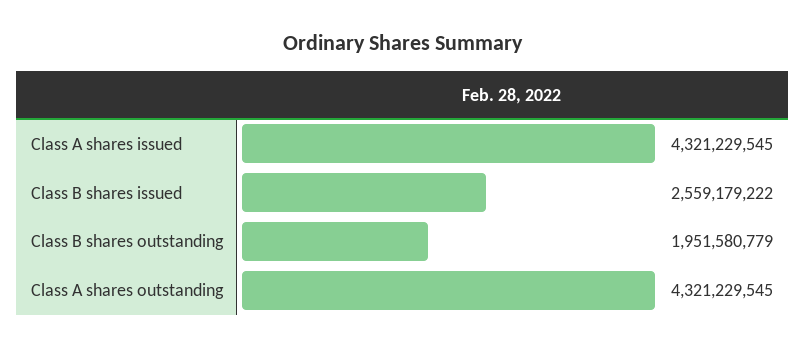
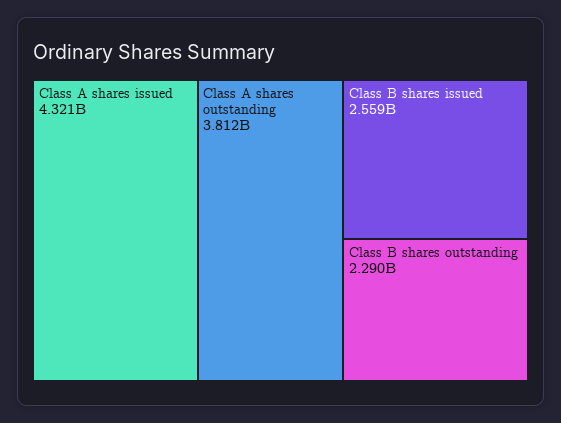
  {
    "Class A shares issued": 4321229545,
    "Class B shares issued": 2559179222,
-   "Class B shares outstanding": 1951580779,
+   "Class B shares outstanding": 2290000000,
-   "Class A shares outstanding": 4321229545
+   "Class A shares outstanding": 3812000000
  }

